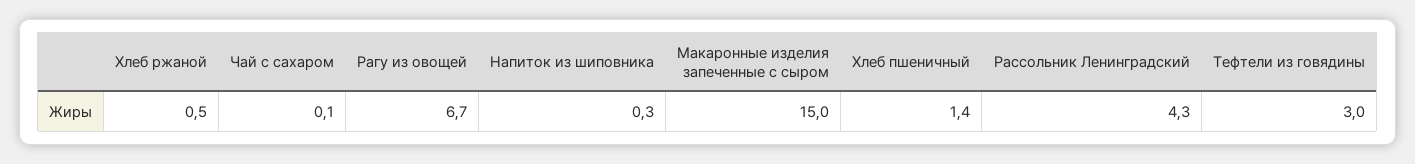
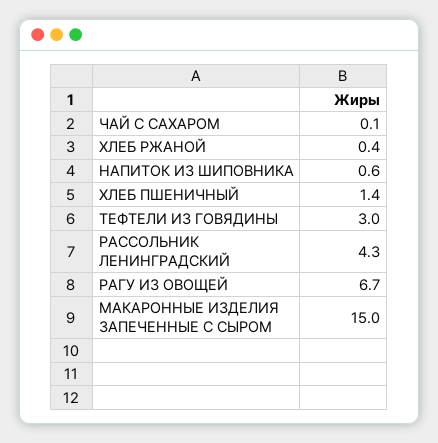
  {
-   "Хлеб ржаной": 0.5,
+   "Хлеб ржаной": 0.4,
    "Чай с сахаром": 0.1,
    "Рагу из овощей": 6.7,
-   "Напиток из шиповника": 0.3,
+   "Напиток из шиповника": 0.6,
    "Макаронные изделия запеченные с сыром": 15,
    "Хлеб пшеничный": 1.4,
    "Рассольник Ленинградский": 4.3,
    "Тефтели из говядины": 3
  }

